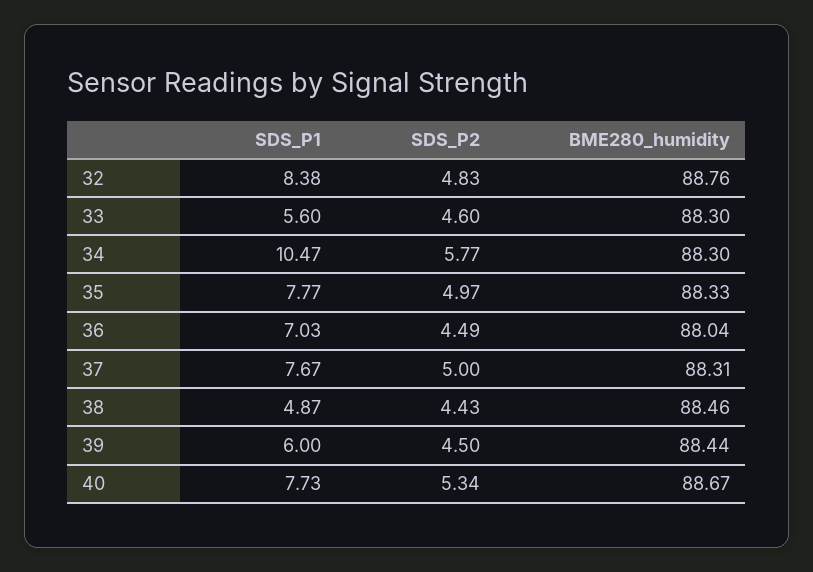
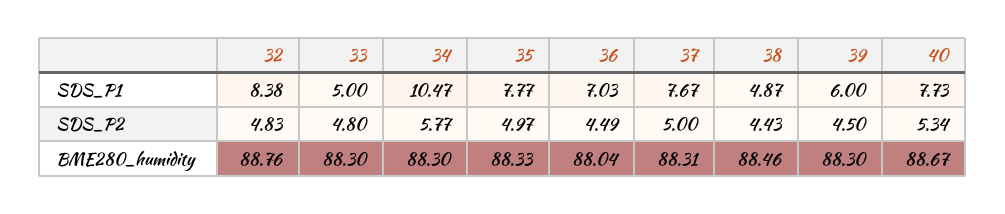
  {
    "SDS_P1": {
      "32": 8.38,
-     "33": 5.6,
+     "33": 5,
      "34": 10.47,
      "35": 7.77,
      "36": 7.03,
      "37": 7.67,
      "38": 4.87,
      "39": 6,
      "40": 7.73
    },
    "SDS_P2": {
      "32": 4.83,
-     "33": 4.6,
+     "33": 4.8,
      "34": 5.77,
      "35": 4.97,
      "36": 4.49,
      "37": 5,
      "38": 4.43,
      "39": 4.5,
      "40": 5.34
    },
    "BME280_humidity": {
      "32": 88.76,
      "33": 88.3,
      "34": 88.3,
      "35": 88.33,
      "36": 88.04,
      "37": 88.31,
      "38": 88.46,
-     "39": 88.44,
+     "39": 88.3,
      "40": 88.67
    }
  }

